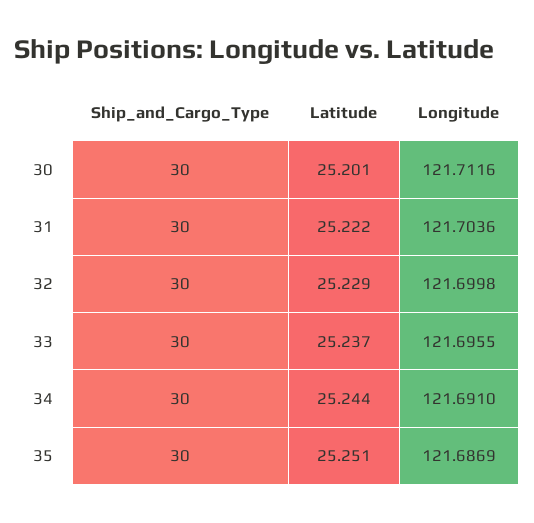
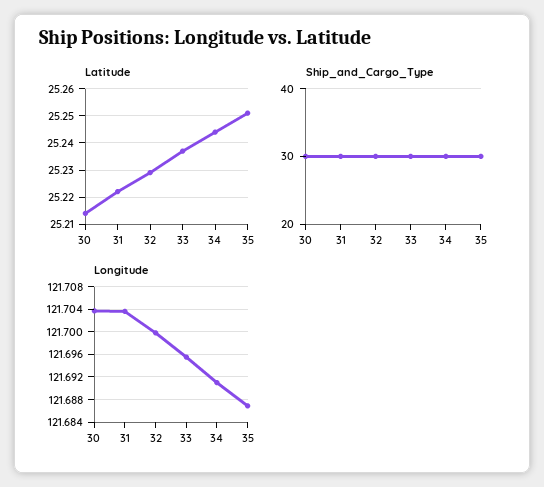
  {
    "Ship_and_Cargo_Type": {
      "30": 30,
      "31": 30,
      "32": 30,
      "33": 30,
      "34": 30,
      "35": 30
    },
    "Latitude": {
-     "30": 25.201,
+     "30": 25.215,
      "31": 25.222,
      "32": 25.229,
      "33": 25.237,
      "34": 25.244,
      "35": 25.251
    },
    "Longitude": {
-     "30": 121.7116,
+     "30": 121.704,
      "31": 121.7036,
      "32": 121.6998,
      "33": 121.6955,
      "34": 121.691,
      "35": 121.6869
    }
  }

